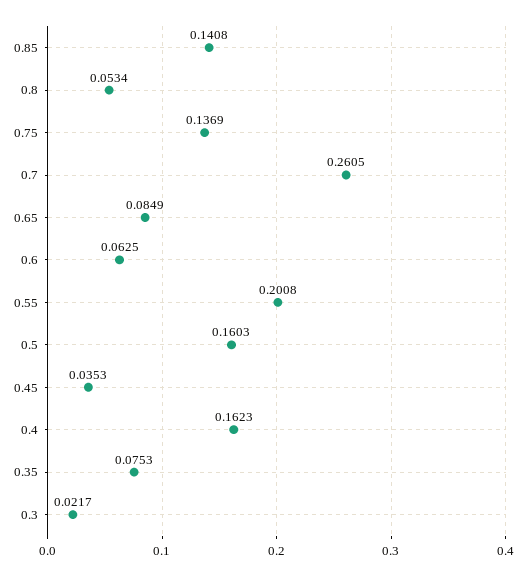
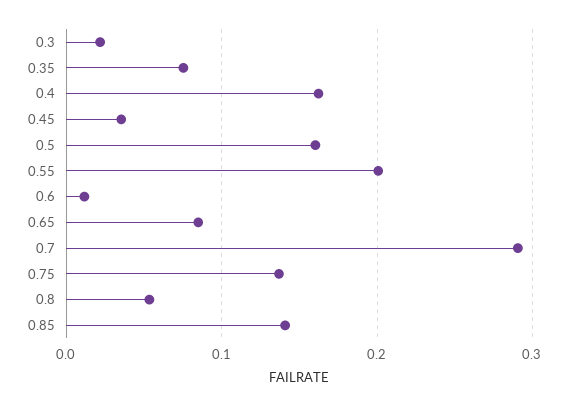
  {
    "0.85": 0.1408,
    "0.8": 0.0534,
    "0.75": 0.1369,
-   "0.7": 0.2605,
+   "0.7": 0.29,
    "0.65": 0.0849,
-   "0.6": 0.0625,
+   "0.6": 0.01,
    "0.55": 0.2008,
    "0.5": 0.1603,
    "0.45": 0.0353,
    "0.4": 0.1623,
    "0.35": 0.0753,
    "0.3": 0.0217
  }

